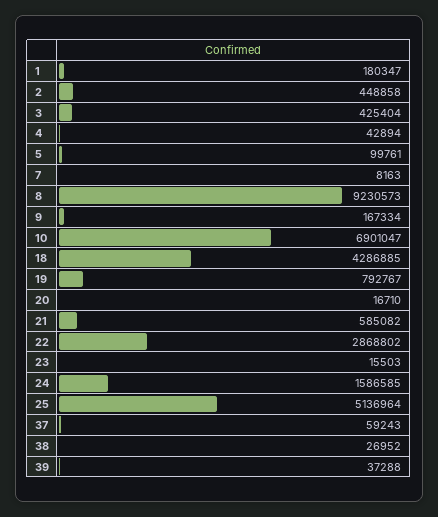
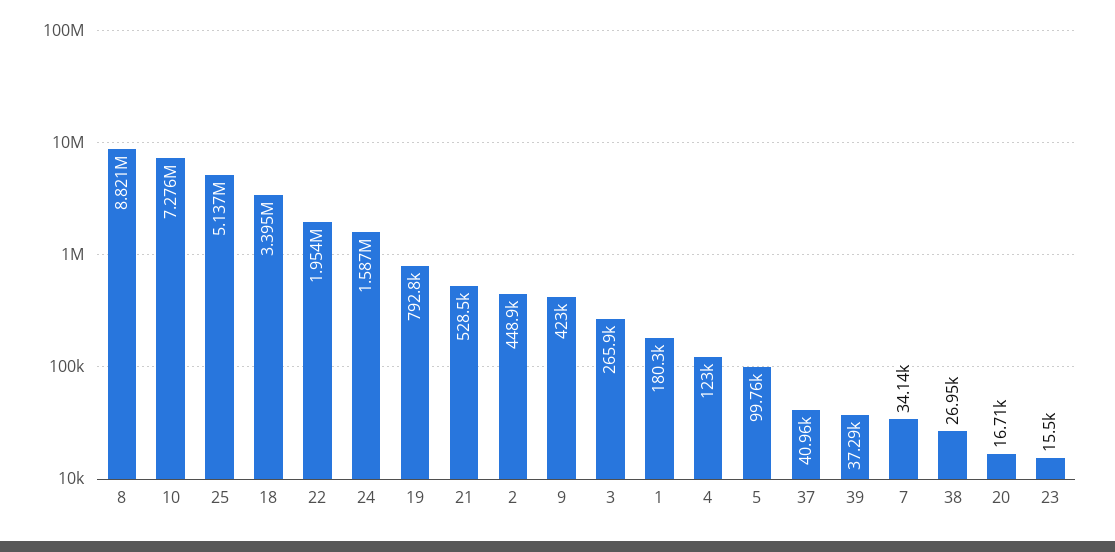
  {
    "1": 180347,
    "2": 448858,
-   "3": 425404,
+   "3": 265900,
-   "4": 42894,
+   "4": 123000,
    "5": 99761,
-   "7": 8163,
+   "7": 34140,
-   "8": 9230573,
+   "8": 8821000,
-   "9": 167334,
+   "9": 423000,
-   "10": 6901047,
+   "10": 7276000,
-   "18": 4286885,
+   "18": 3395000,
    "19": 792767,
    "20": 16710,
-   "21": 585082,
+   "21": 528500,
-   "22": 2868802,
+   "22": 1954000,
    "23": 15503,
    "24": 1586585,
    "25": 5136964,
-   "37": 59243,
+   "37": 40960,
    "38": 26952,
    "39": 37288
  }

